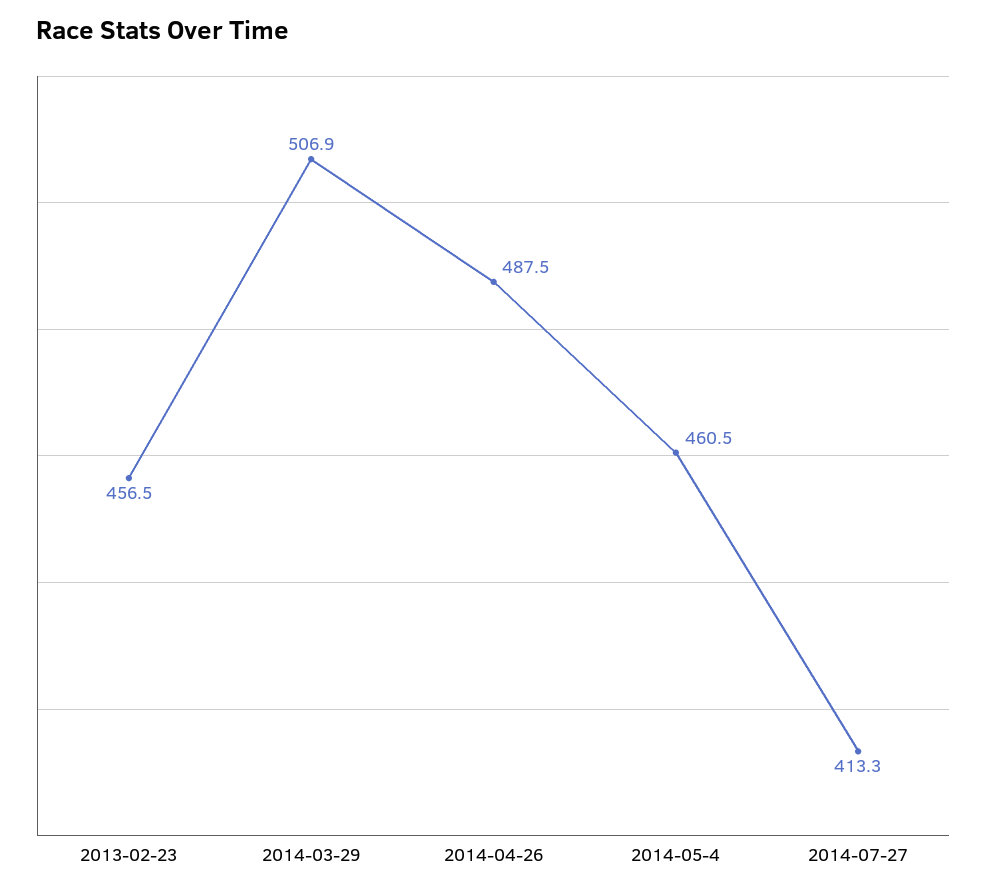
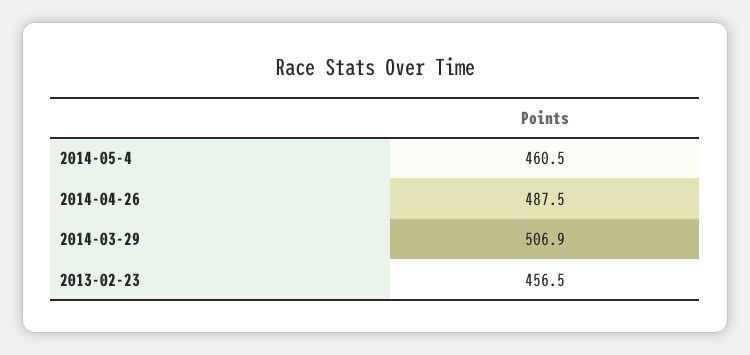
  {
    "2013-02-23": 456.5,
    "2014-03-29": 506.9,
    "2014-04-26": 487.5,
-   "2014-05-4": 460.5,
+   "2014-05-4": 460.5
-   "2014-07-27": 413.3
  }

